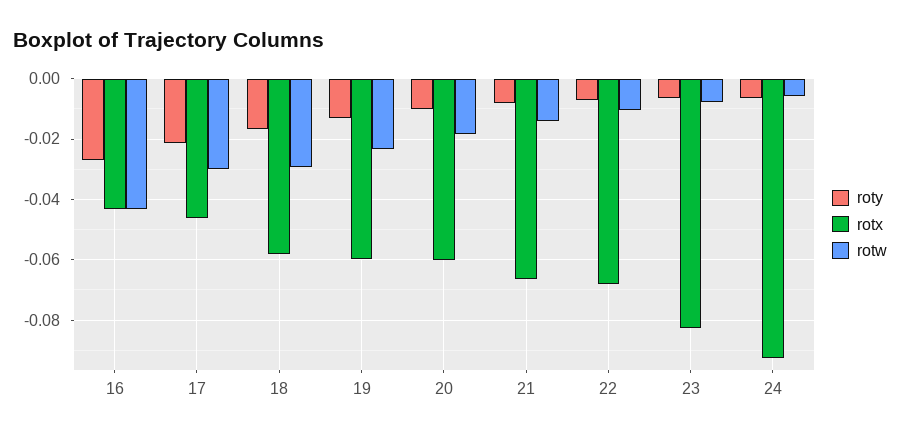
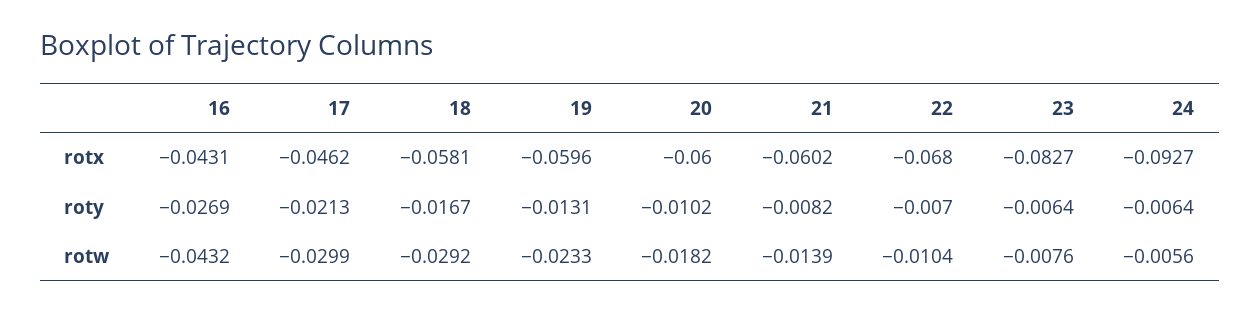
  {
    "roty": {
      "16": -0.0269,
      "17": -0.0213,
      "18": -0.0167,
      "19": -0.0131,
      "20": -0.0102,
      "21": -0.0082,
      "22": -0.007,
      "23": -0.0064,
      "24": -0.0064
    },
    "rotx": {
      "16": -0.0431,
      "17": -0.0462,
      "18": -0.0581,
      "19": -0.0596,
      "20": -0.06,
-     "21": -0.066,
+     "21": -0.0602,
      "22": -0.068,
      "23": -0.0827,
      "24": -0.0927
    },
    "rotw": {
      "16": -0.0432,
      "17": -0.0299,
      "18": -0.0292,
      "19": -0.0233,
      "20": -0.0182,
      "21": -0.0139,
      "22": -0.0104,
      "23": -0.0076,
      "24": -0.0056
    }
  }

